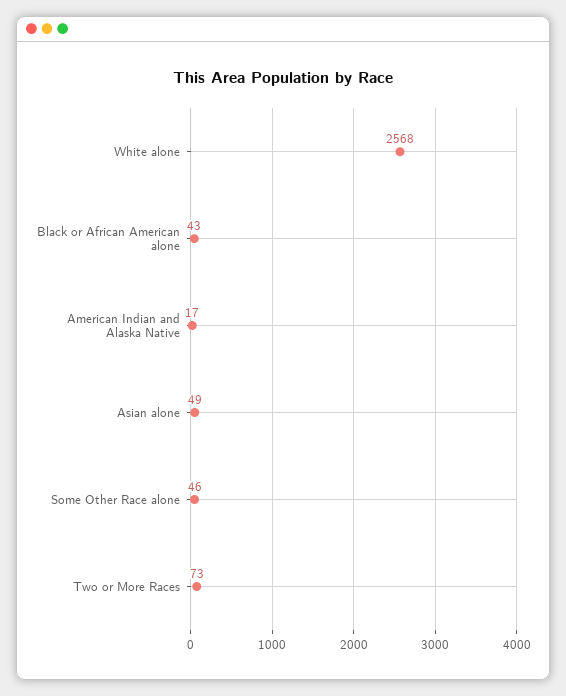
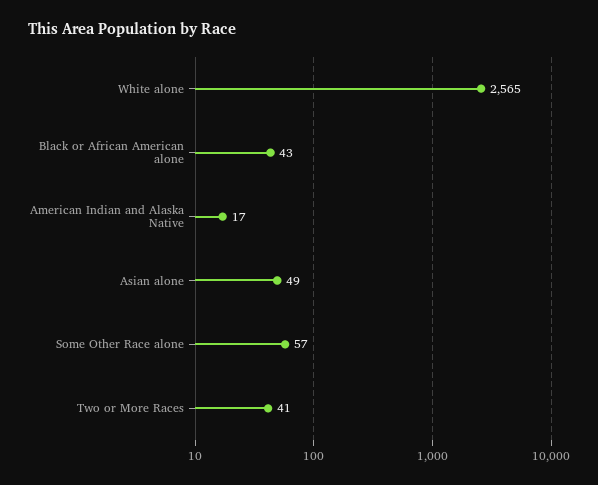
  {
-   "White alone": 2568,
+   "White alone": 2565,
    "Black or African American alone": 43,
    "American Indian and Alaska Native": 17,
    "Asian alone": 49,
-   "Some Other Race alone": 46,
+   "Some Other Race alone": 57,
-   "Two or More Races": 73
+   "Two or More Races": 41
  }

